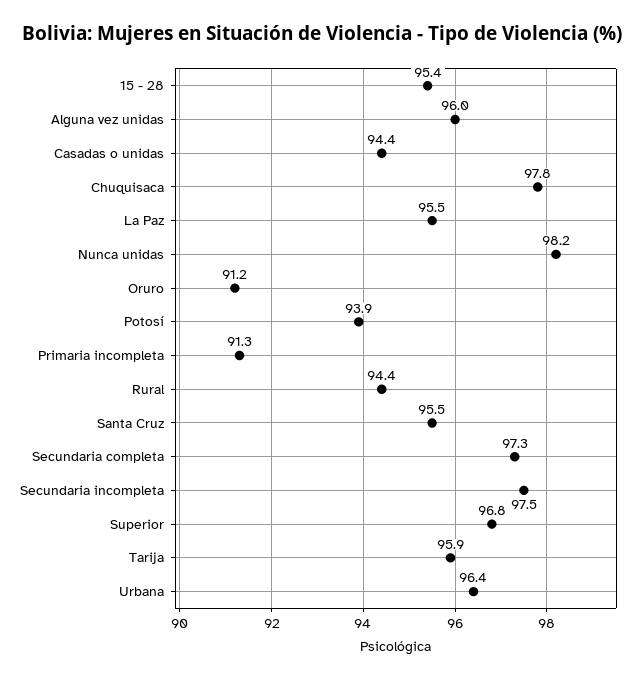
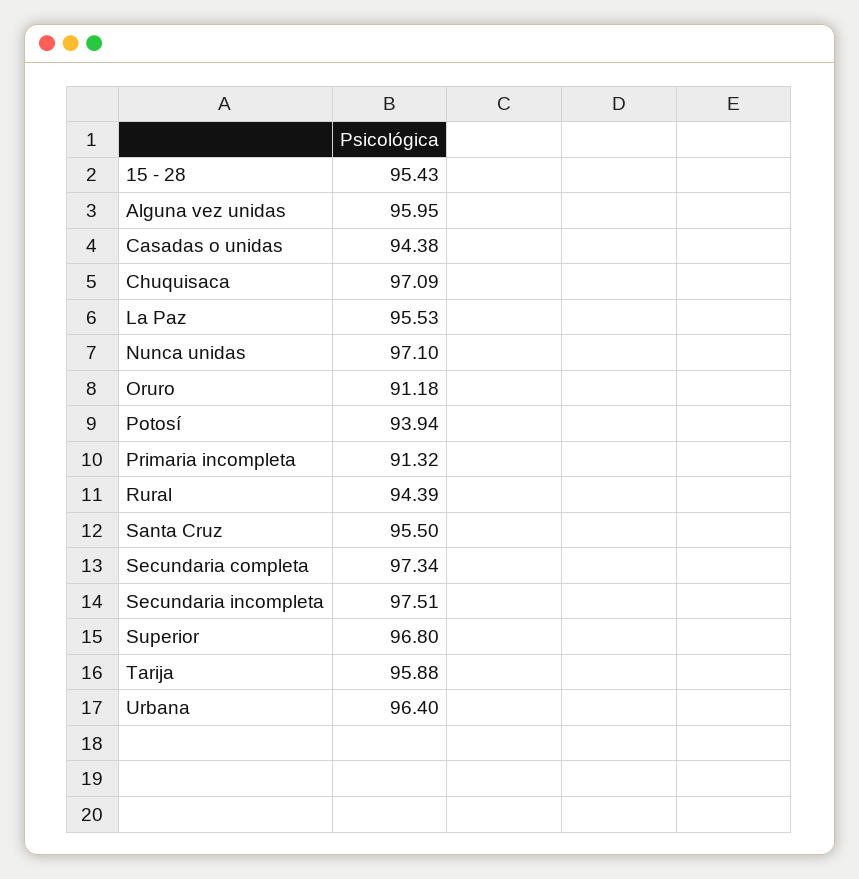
  {
    "15 - 28": 95.43,
    "Alguna vez unidas": 95.95,
    "Casadas o unidas": 94.38,
-   "Chuquisaca": 97.8,
+   "Chuquisaca": 97.09,
    "La Paz": 95.53,
-   "Nunca unidas": 98.2,
+   "Nunca unidas": 97.1,
    "Oruro": 91.18,
    "Potosí": 93.94,
    "Primaria incompleta": 91.32,
    "Rural": 94.39,
    "Santa Cruz": 95.5,
    "Secundaria completa": 97.34,
    "Secundaria incompleta": 97.51,
    "Superior": 96.8,
    "Tarija": 95.88,
    "Urbana": 96.4
  }

